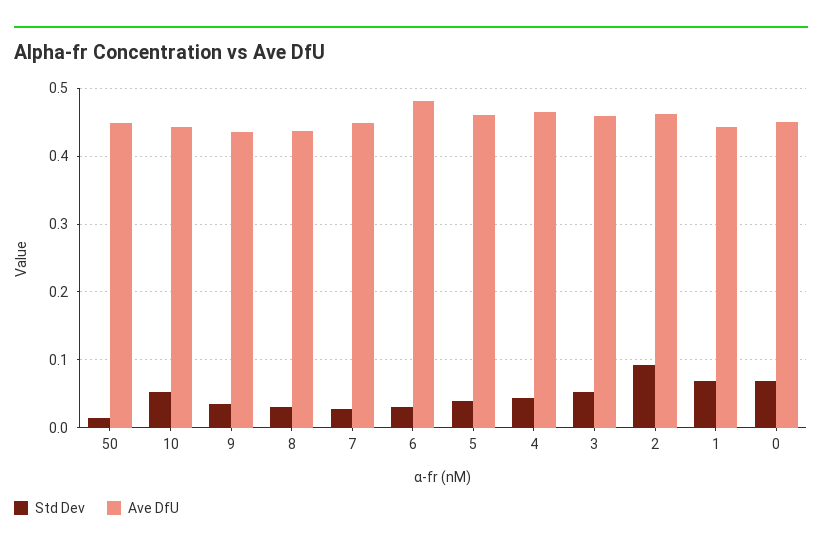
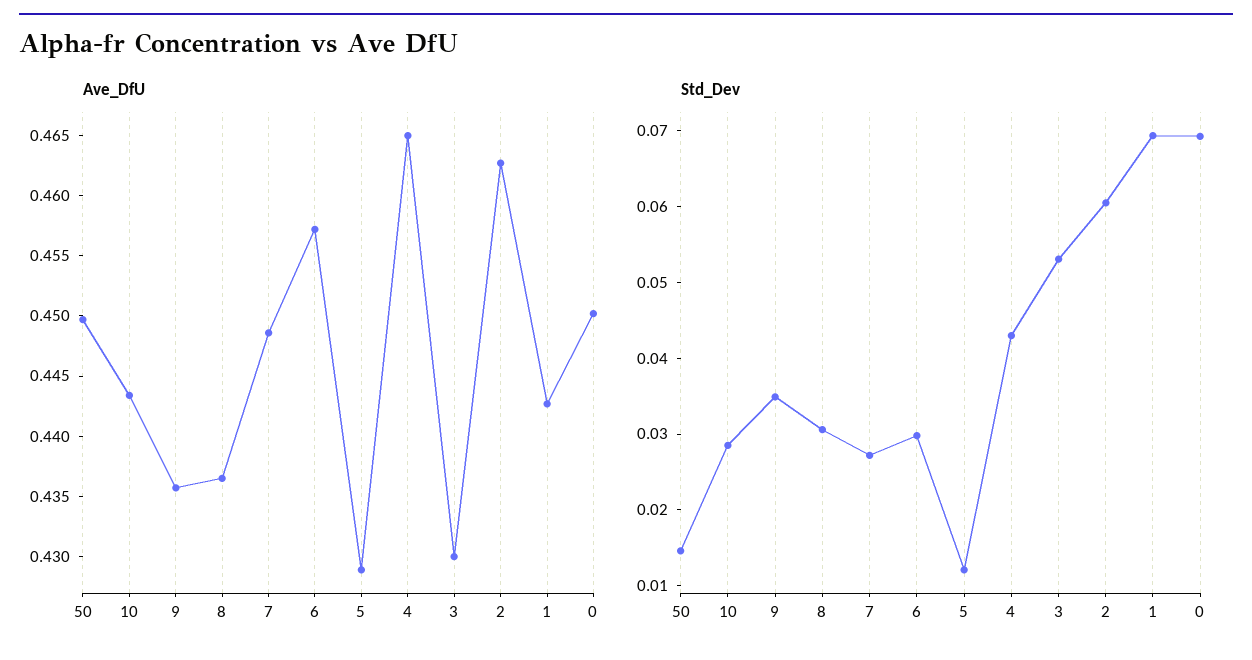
  {
    "Std Dev": {
      "50": 0.014,
-     "10": 0.05,
+     "10": 0.028,
      "9": 0.034,
      "8": 0.03,
      "7": 0.028,
      "6": 0.03,
-     "5": 0.04,
+     "5": 0.012,
      "4": 0.044,
      "3": 0.054,
-     "2": 0.09,
+     "2": 0.06,
      "1": 0.07,
      "0": 0.07
    },
    "Ave DfU": {
      "50": 0.45,
      "10": 0.443,
      "9": 0.436,
      "8": 0.437,
      "7": 0.449,
-     "6": 0.48,
+     "6": 0.457,
-     "5": 0.46,
+     "5": 0.429,
      "4": 0.465,
-     "3": 0.46,
+     "3": 0.43,
      "2": 0.463,
      "1": 0.443,
      "0": 0.45
    }
  }

